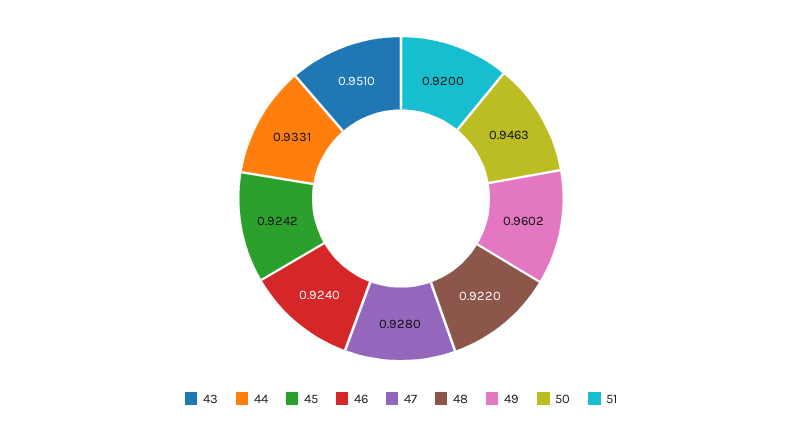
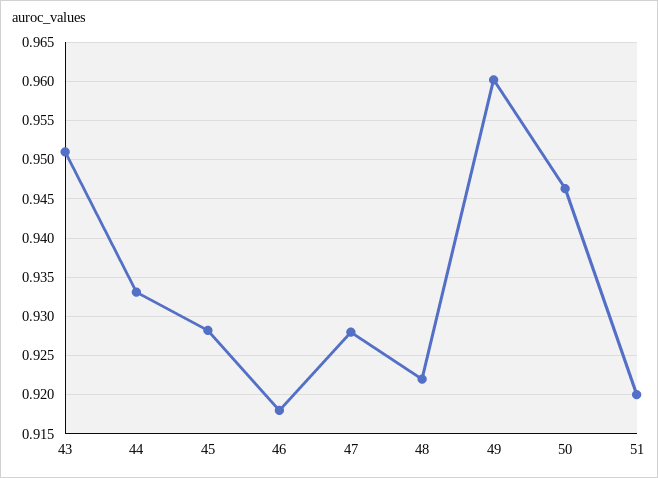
  {
    "43": 0.951,
    "44": 0.9331,
-   "45": 0.9242,
+   "45": 0.928,
-   "46": 0.924,
+   "46": 0.918,
    "47": 0.928,
    "48": 0.922,
    "49": 0.9602,
    "50": 0.9463,
    "51": 0.92
  }

